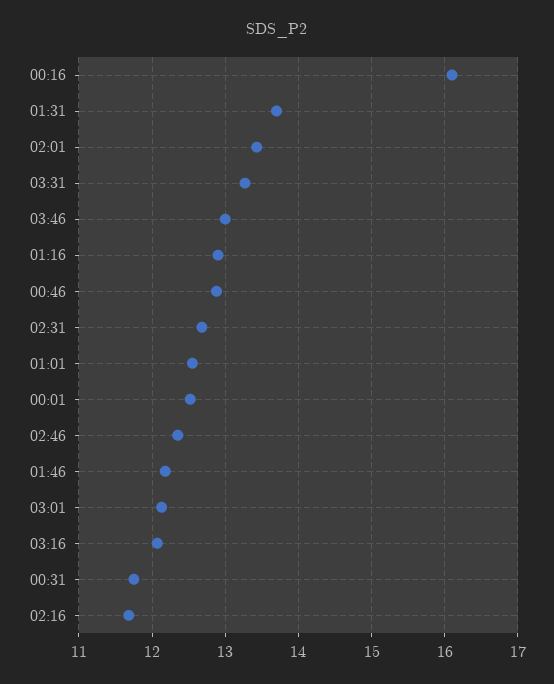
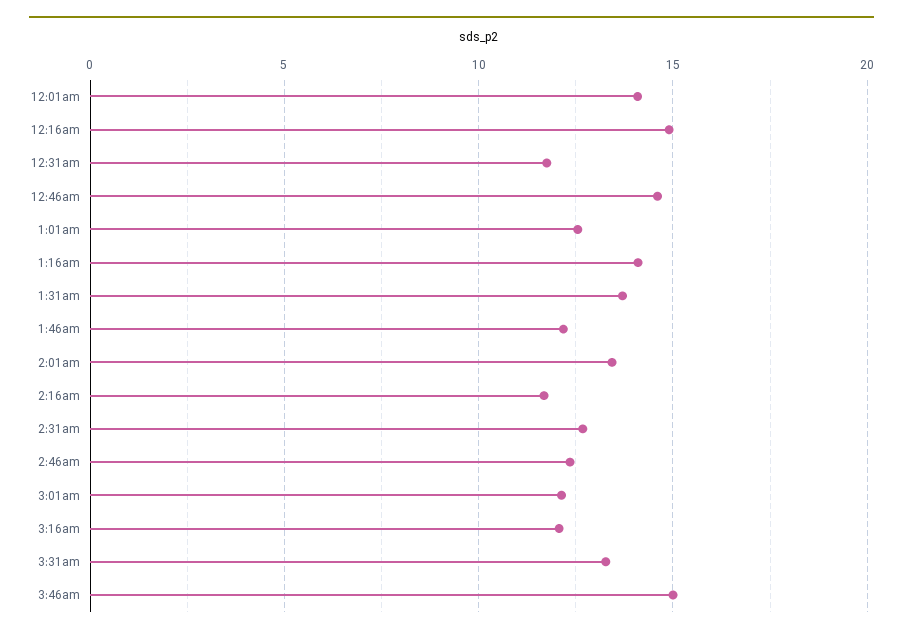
  {
-   "00:16": 16.1,
+   "00:16": 15,
    "01:31": 13.7,
    "02:01": 13.4,
    "03:31": 13.3,
-   "03:46": 13,
+   "03:46": 15,
-   "01:16": 12.9,
+   "01:16": 14,
-   "00:46": 12.9,
+   "00:46": 14.5,
    "02:31": 12.7,
    "01:01": 12.6,
-   "00:01": 12.5,
+   "00:01": 14,
    "02:46": 12.4,
    "01:46": 12.2,
    "03:01": 12.1,
    "03:16": 12.1,
    "00:31": 11.8,
    "02:16": 11.7
  }

